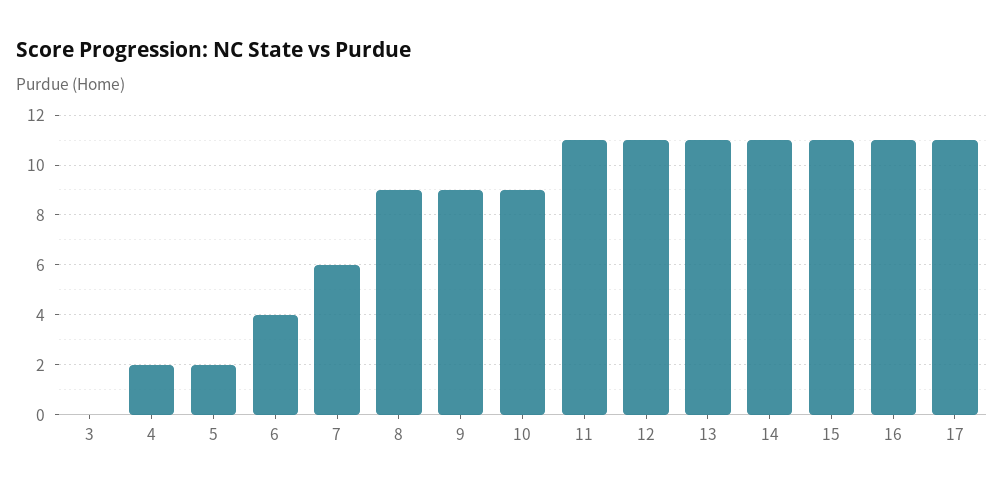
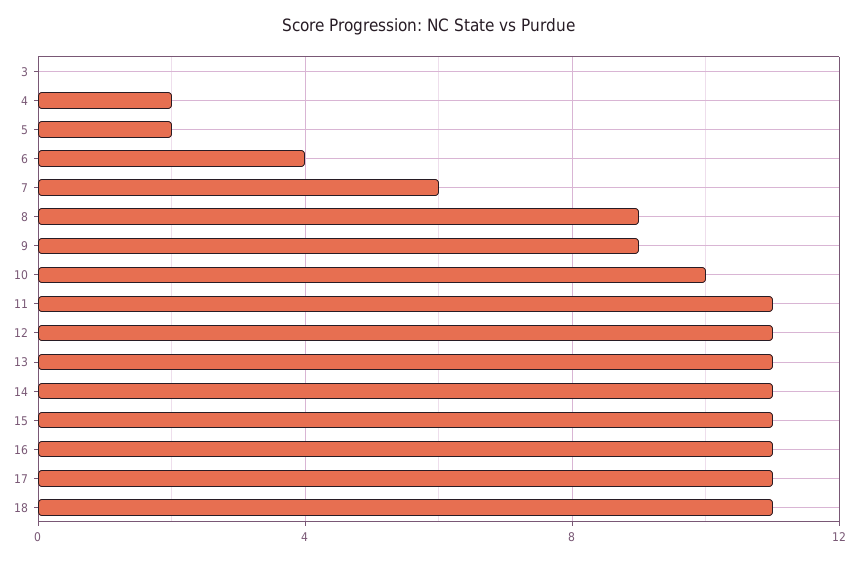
  {
    "3": 0,
    "4": 2,
    "5": 2,
    "6": 4,
    "7": 6,
    "8": 9,
    "9": 9,
-   "10": 9,
+   "10": 10,
    "11": 11,
    "12": 11,
    "13": 11,
    "14": 11,
    "15": 11,
    "16": 11,
-   "17": 11
+   "17": 11,
+   "18": 11
  }

